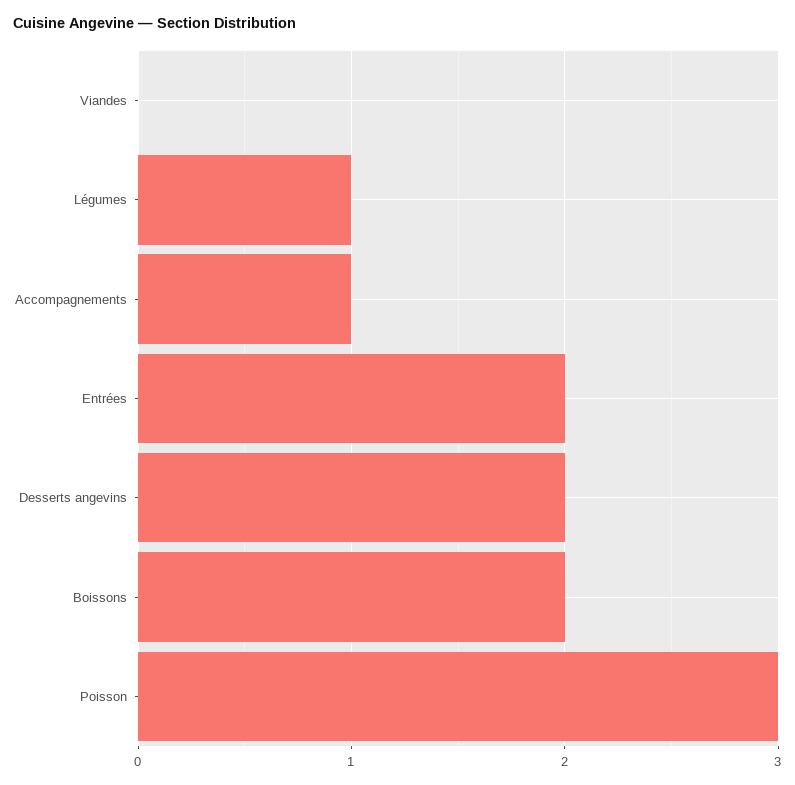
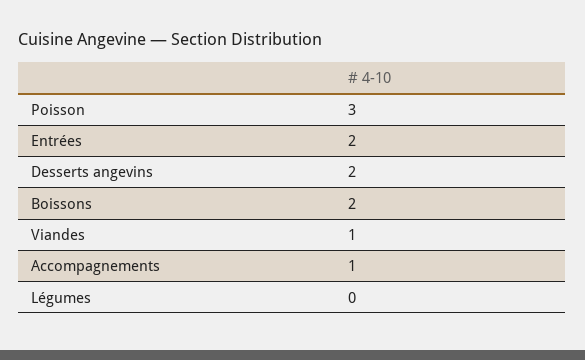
  {
-   "Viandes": 0,
+   "Viandes": 1,
-   "Légumes": 1,
+   "Légumes": 0,
    "Accompagnements": 1,
    "Entrées": 2,
    "Desserts angevins": 2,
    "Boissons": 2,
    "Poisson": 3
  }

